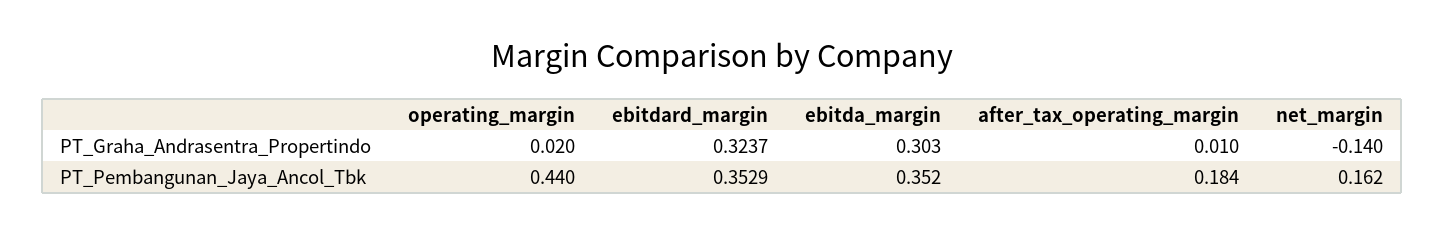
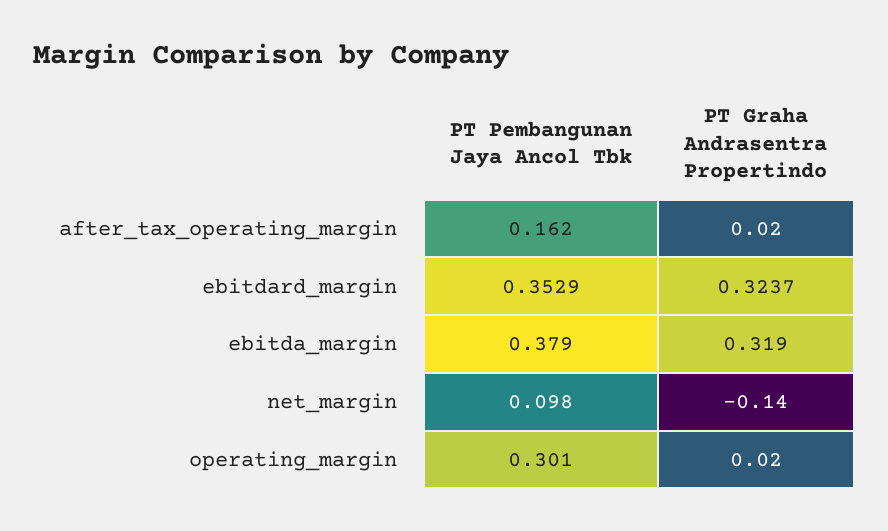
  {
    "operating_margin": {
      "PT_Graha_Andrasentra_Propertindo": 0.02,
-     "PT_Pembangunan_Jaya_Ancol_Tbk": 0.44
+     "PT_Pembangunan_Jaya_Ancol_Tbk": 0.301
    },
    "ebitdard_margin": {
      "PT_Graha_Andrasentra_Propertindo": 0.3237,
      "PT_Pembangunan_Jaya_Ancol_Tbk": 0.3529
    },
    "ebitda_margin": {
-     "PT_Graha_Andrasentra_Propertindo": 0.303,
+     "PT_Graha_Andrasentra_Propertindo": 0.319,
-     "PT_Pembangunan_Jaya_Ancol_Tbk": 0.352
+     "PT_Pembangunan_Jaya_Ancol_Tbk": 0.379
    },
    "after_tax_operating_margin": {
-     "PT_Graha_Andrasentra_Propertindo": 0.01,
+     "PT_Graha_Andrasentra_Propertindo": 0.02,
-     "PT_Pembangunan_Jaya_Ancol_Tbk": 0.184
+     "PT_Pembangunan_Jaya_Ancol_Tbk": 0.162
    },
    "net_margin": {
      "PT_Graha_Andrasentra_Propertindo": -0.14,
-     "PT_Pembangunan_Jaya_Ancol_Tbk": 0.162
+     "PT_Pembangunan_Jaya_Ancol_Tbk": 0.098
    }
  }

